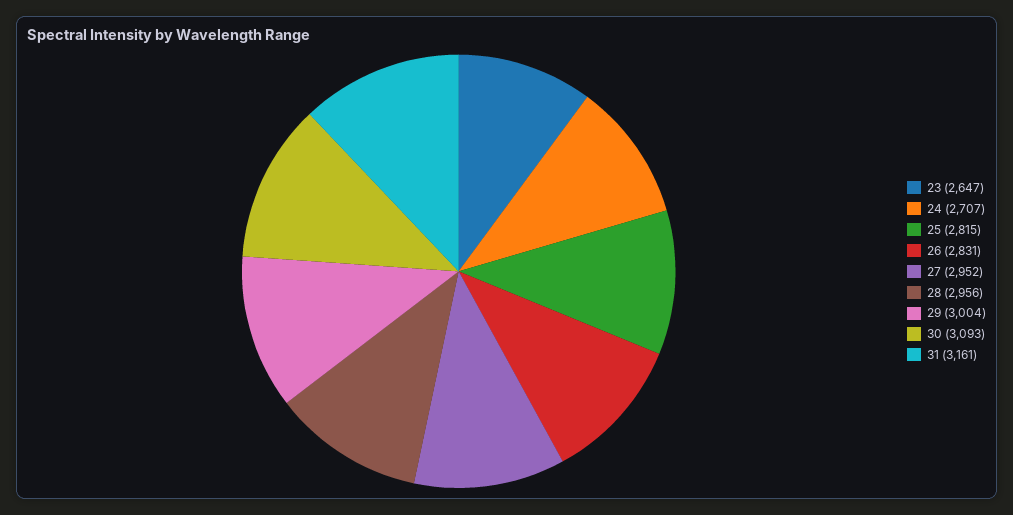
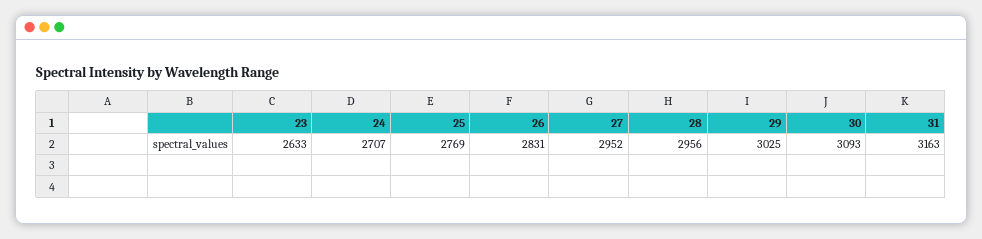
  {
-   "23": 2647,
+   "23": 2633,
    "24": 2707,
-   "25": 2815,
+   "25": 2769,
    "26": 2831,
    "27": 2952,
    "28": 2956,
-   "29": 3004,
+   "29": 3025,
    "30": 3093,
-   "31": 3161
+   "31": 3163
  }

